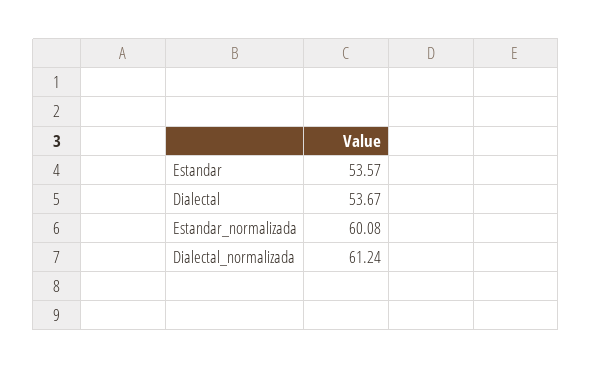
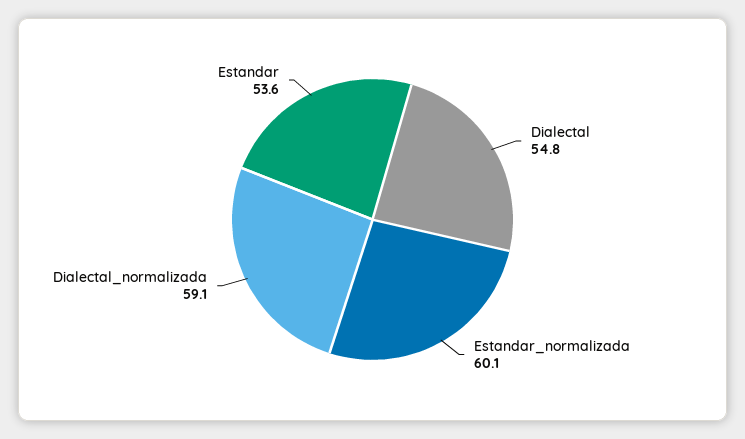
  {
    "Estandar": 53.57,
-   "Dialectal": 53.67,
+   "Dialectal": 54.8,
    "Estandar_normalizada": 60.08,
-   "Dialectal_normalizada": 61.24
+   "Dialectal_normalizada": 59.1
  }

